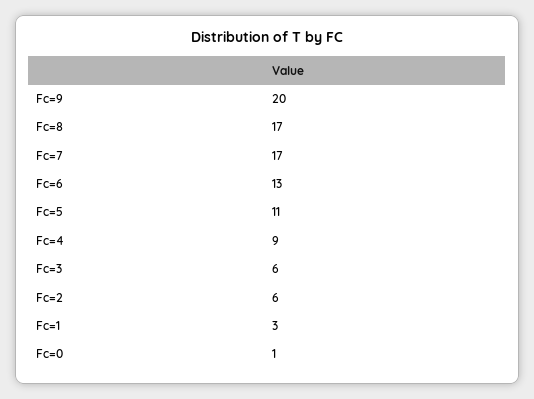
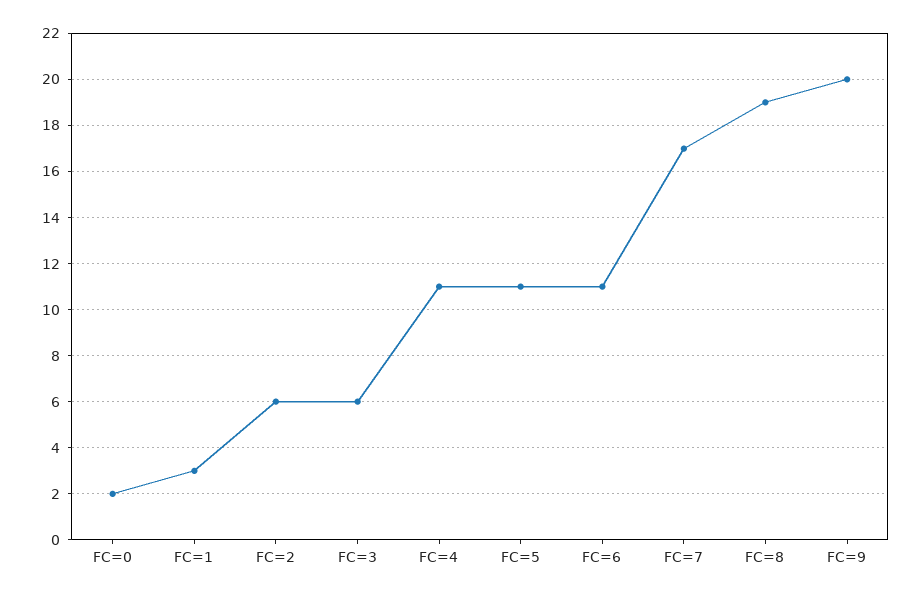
  {
    "Fc=9": 20,
-   "Fc=8": 17,
+   "Fc=8": 19,
    "Fc=7": 17,
-   "Fc=6": 13,
+   "Fc=6": 11,
    "Fc=5": 11,
-   "Fc=4": 9,
+   "Fc=4": 11,
    "Fc=3": 6,
    "Fc=2": 6,
    "Fc=1": 3,
-   "Fc=0": 1
+   "Fc=0": 2
  }

